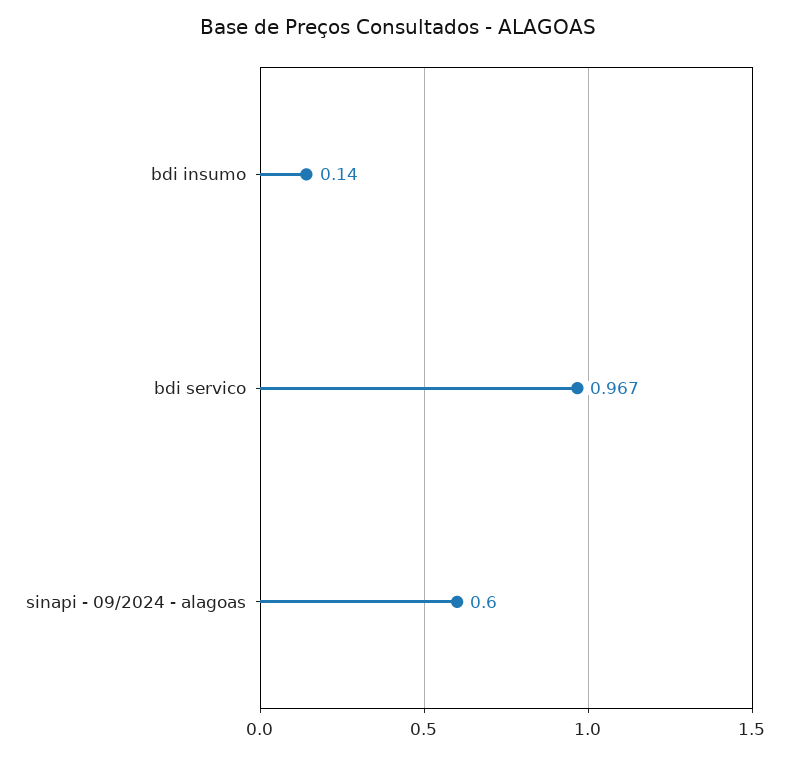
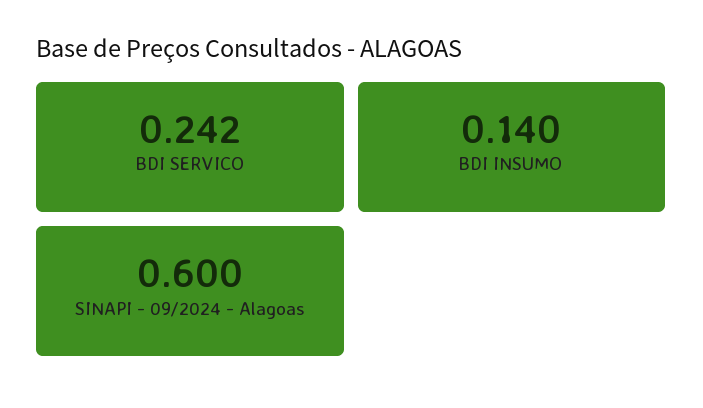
  {
    "bdi insumo": 0.14,
-   "bdi servico": 0.967,
+   "bdi servico": 0.242,
    "sinapi - 09/2024 - alagoas": 0.6
  }

